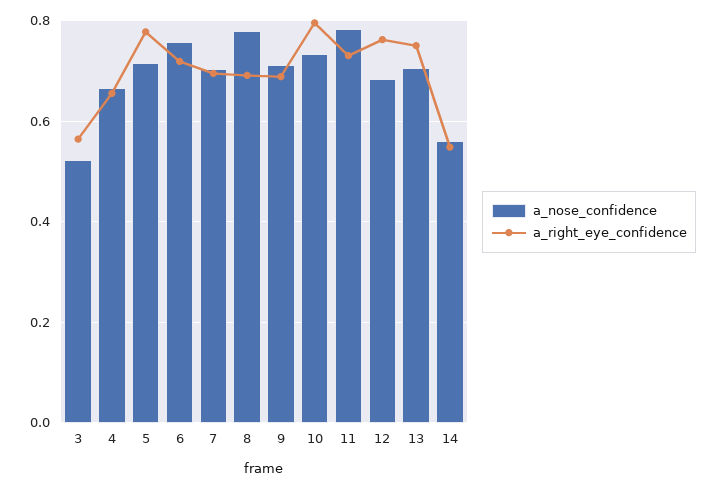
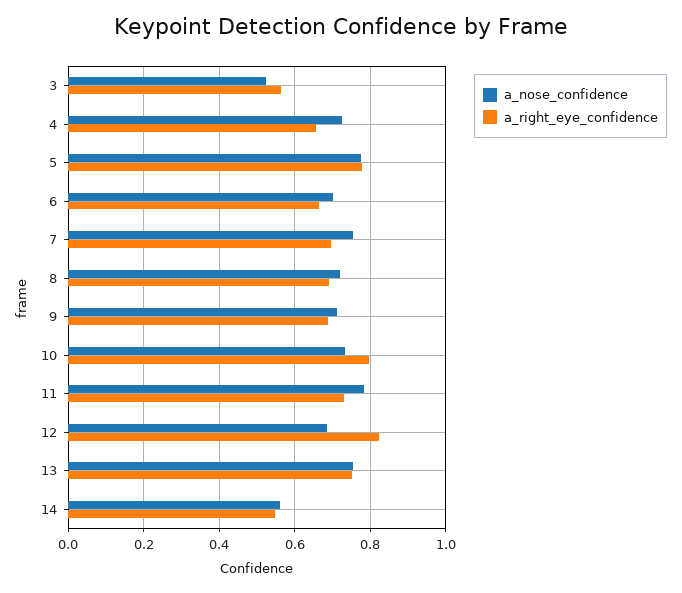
  {
    "a_nose_confidence": {
      "3": 0.52,
-     "4": 0.66,
+     "4": 0.72,
-     "5": 0.72,
+     "5": 0.78,
-     "6": 0.76,
+     "6": 0.7,
-     "7": 0.7,
+     "7": 0.76,
-     "8": 0.78,
+     "8": 0.72,
      "9": 0.72,
      "10": 0.74,
      "11": 0.78,
      "12": 0.68,
-     "13": 0.7,
+     "13": 0.76,
      "14": 0.56
    },
    "a_right_eye_confidence": {
      "3": 0.56,
      "4": 0.66,
      "5": 0.78,
-     "6": 0.72,
+     "6": 0.66,
      "7": 0.7,
      "8": 0.7,
      "9": 0.68,
      "10": 0.8,
      "11": 0.74,
-     "12": 0.76,
+     "12": 0.82,
      "13": 0.76,
      "14": 0.54
    }
  }

